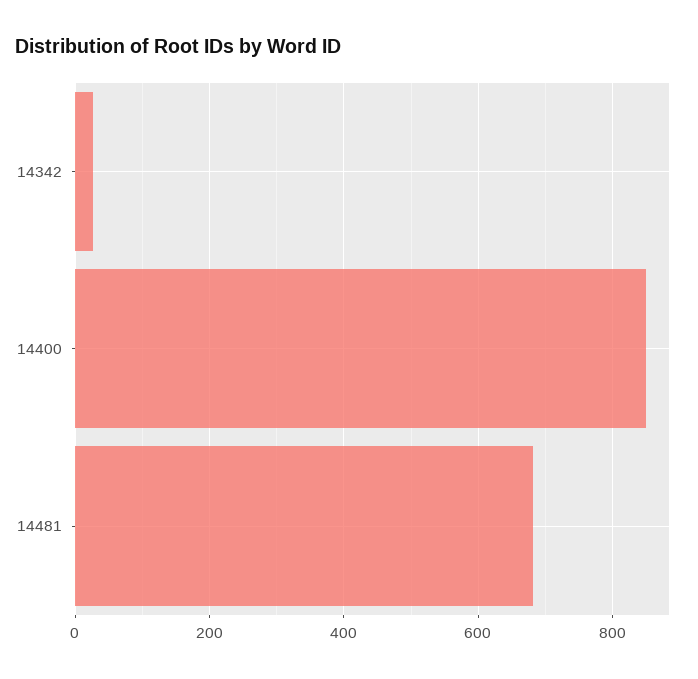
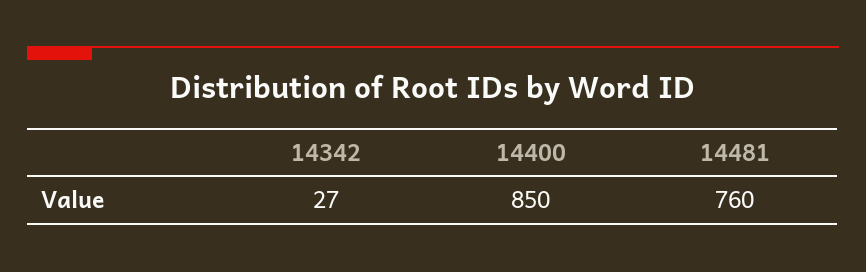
  {
    "14342": 27,
    "14400": 850,
-   "14481": 680
+   "14481": 760
  }

